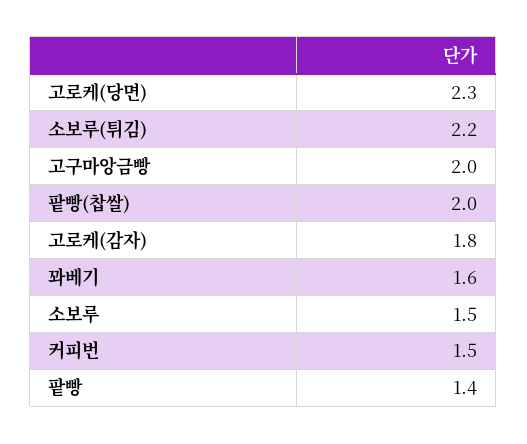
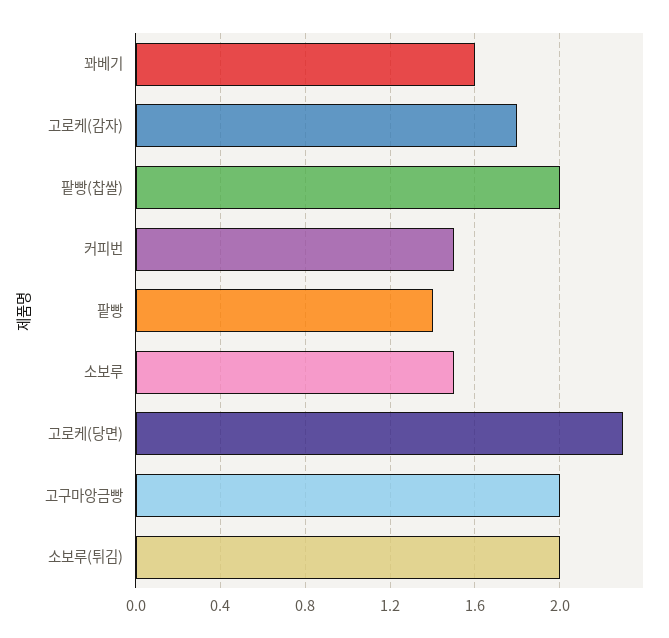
  {
    "고로케(당면)": 2.3,
-   "소보루(튀김)": 2.2,
+   "소보루(튀김)": 2,
    "고구마앙금빵": 2,
    "팥빵(찹쌀)": 2,
    "고로케(감자)": 1.8,
    "꽈베기": 1.6,
    "소보루": 1.5,
    "커피번": 1.5,
    "팥빵": 1.4
  }

